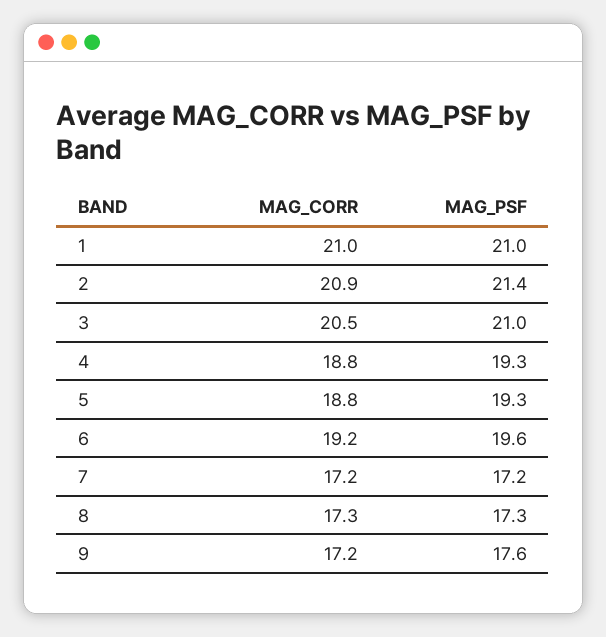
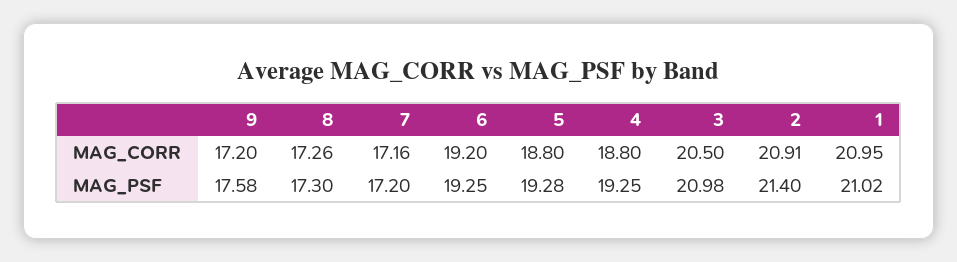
  {
    "MAG_CORR": {
      "1": 20.95,
      "2": 20.91,
      "3": 20.5,
      "4": 18.8,
      "5": 18.8,
      "6": 19.2,
      "7": 17.16,
      "8": 17.26,
      "9": 17.2
    },
    "MAG_PSF": {
      "1": 21.02,
      "2": 21.4,
      "3": 20.98,
      "4": 19.25,
      "5": 19.28,
-     "6": 19.6,
+     "6": 19.25,
      "7": 17.2,
      "8": 17.3,
      "9": 17.58
    }
  }

